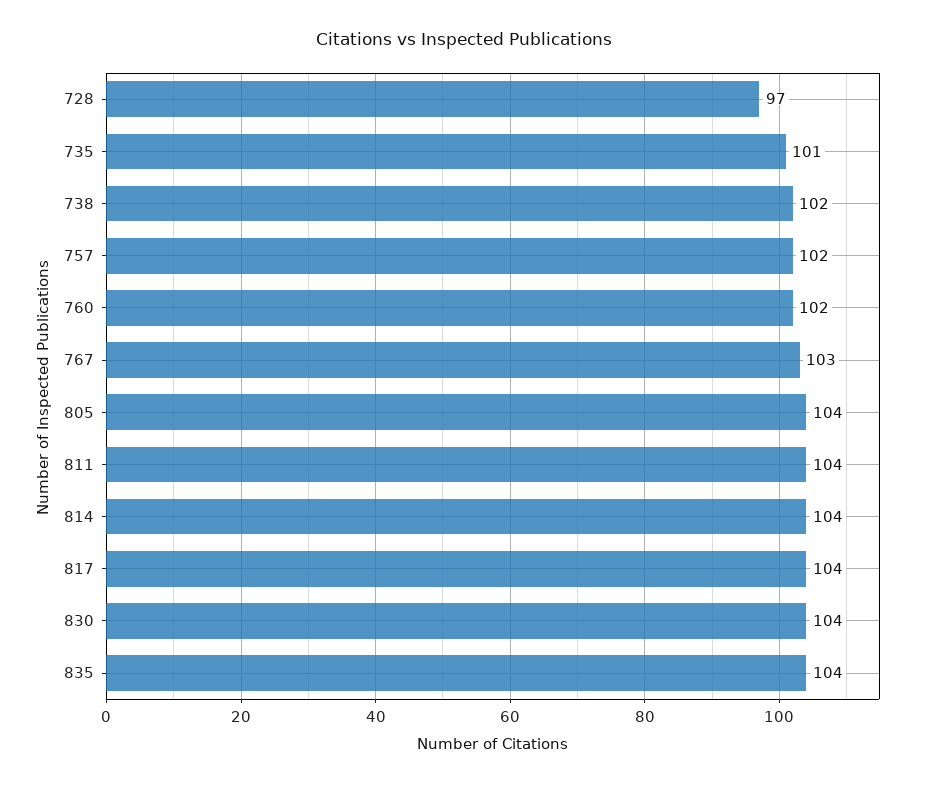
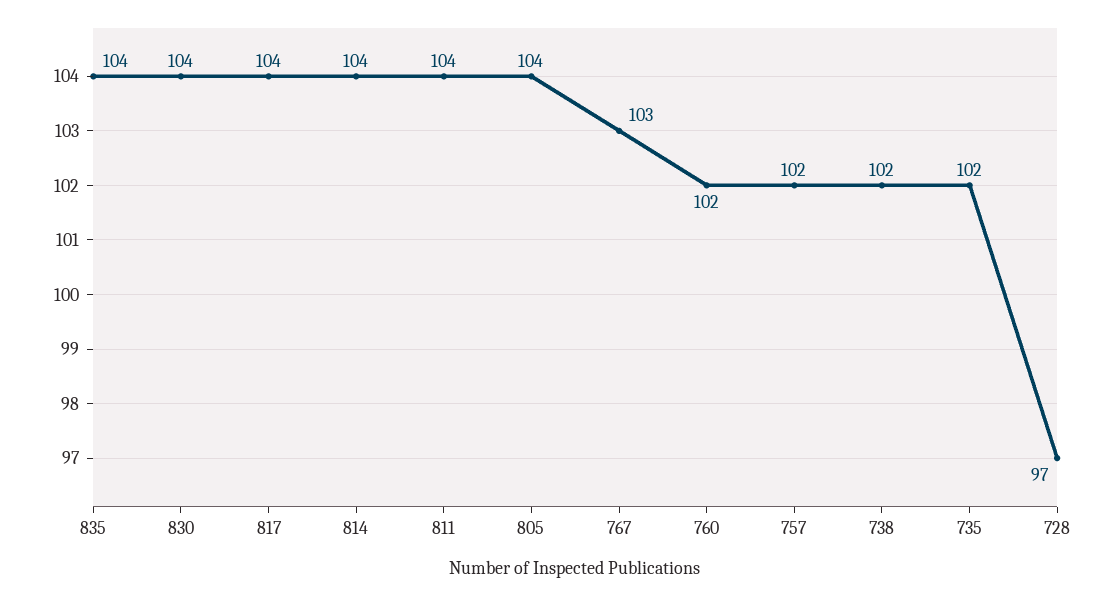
  {
    "728": 97,
-   "735": 101,
+   "735": 102,
    "738": 102,
    "757": 102,
    "760": 102,
    "767": 103,
    "805": 104,
    "811": 104,
    "814": 104,
    "817": 104,
    "830": 104,
    "835": 104
  }

